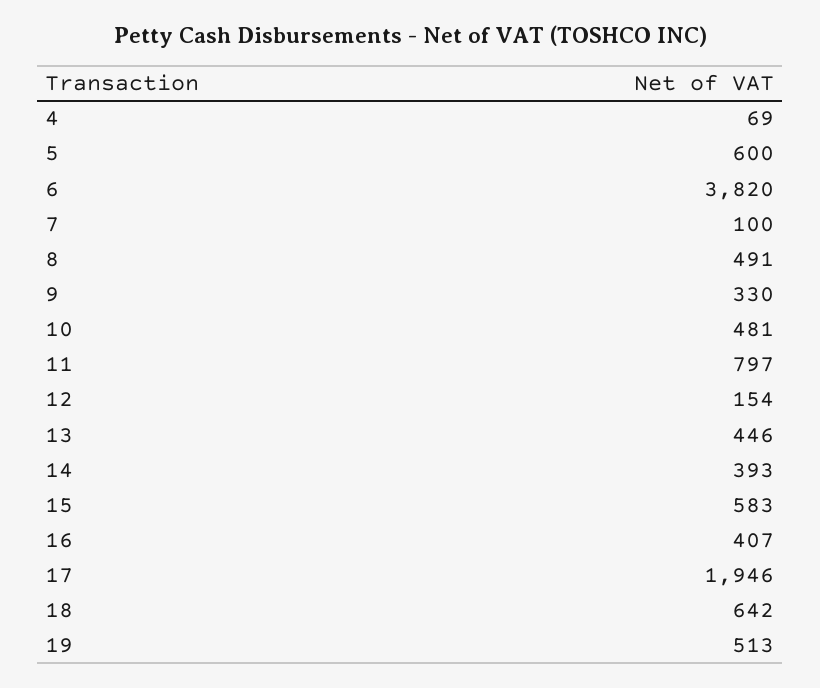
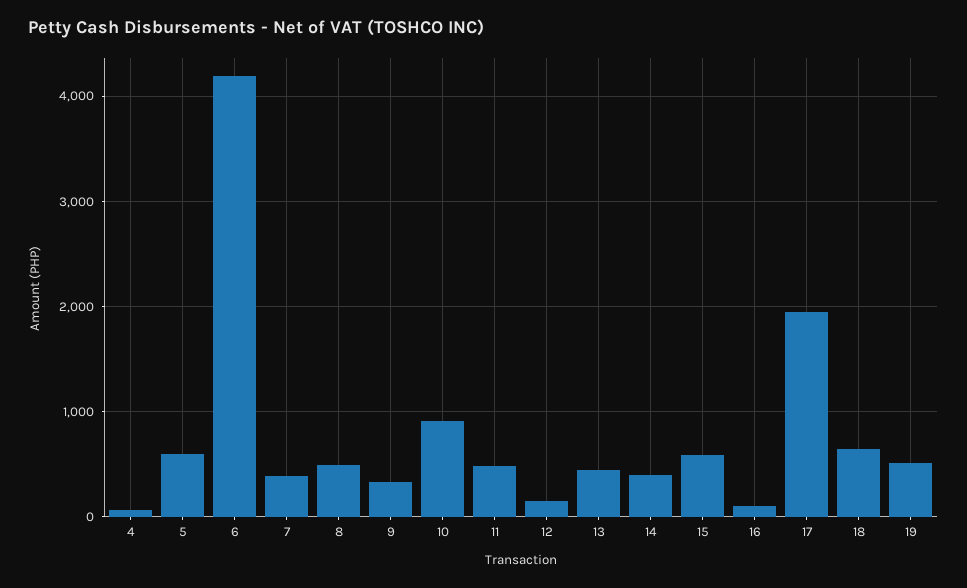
  {
    "4": 69,
    "5": 600,
-   "6": 3820,
+   "6": 4200,
-   "7": 100,
+   "7": 400,
    "8": 491,
    "9": 330,
-   "10": 481,
+   "10": 900,
-   "11": 797,
+   "11": 500,
    "12": 154,
    "13": 446,
    "14": 393,
    "15": 583,
-   "16": 407,
+   "16": 100,
    "17": 1946,
    "18": 642,
    "19": 513
  }

